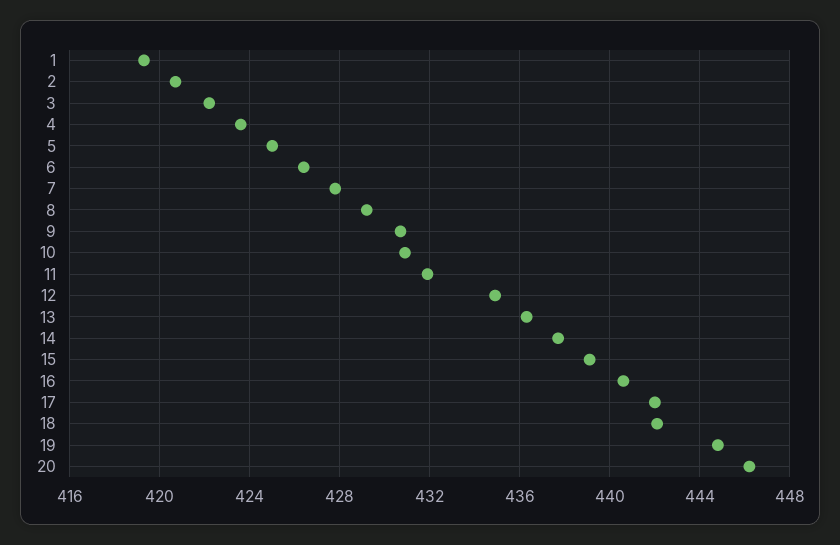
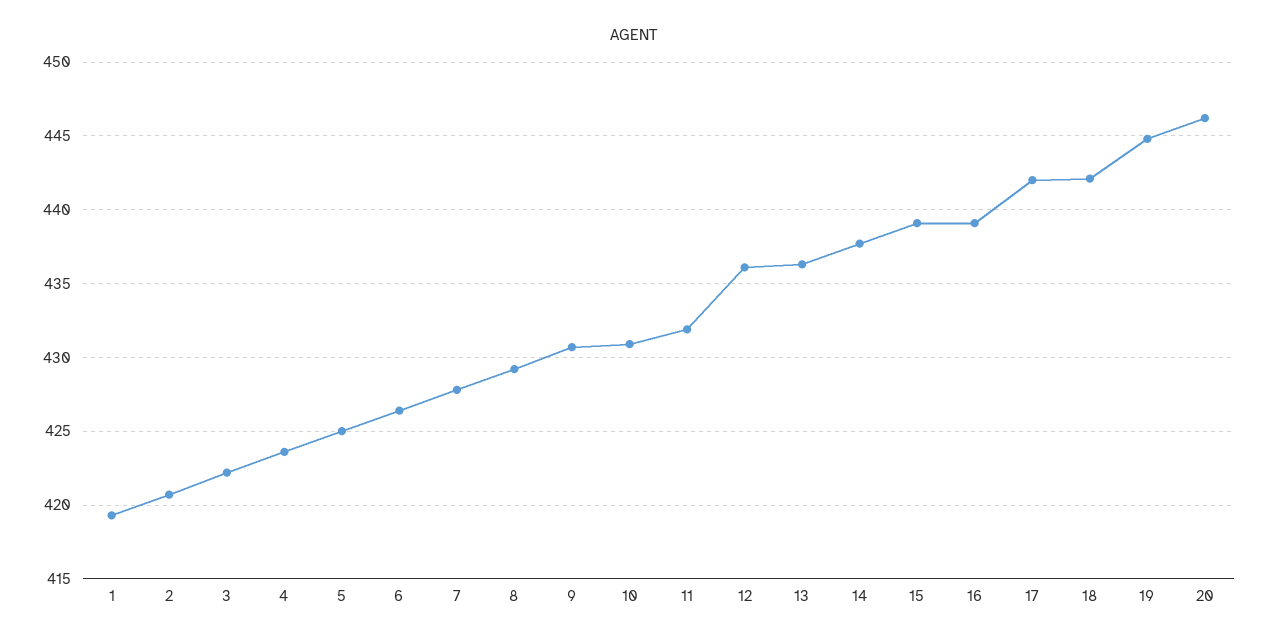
  {
    "1": 419.5,
    "2": 420.5,
    "3": 422,
    "4": 423.5,
    "5": 425,
    "6": 426.5,
    "7": 428,
    "8": 429,
    "9": 430.5,
    "10": 431,
    "11": 432,
-   "12": 435,
+   "12": 436,
    "13": 436.5,
    "14": 437.5,
    "15": 439,
-   "16": 440.5,
+   "16": 439,
    "17": 442,
    "18": 442,
    "19": 445,
    "20": 446
  }

